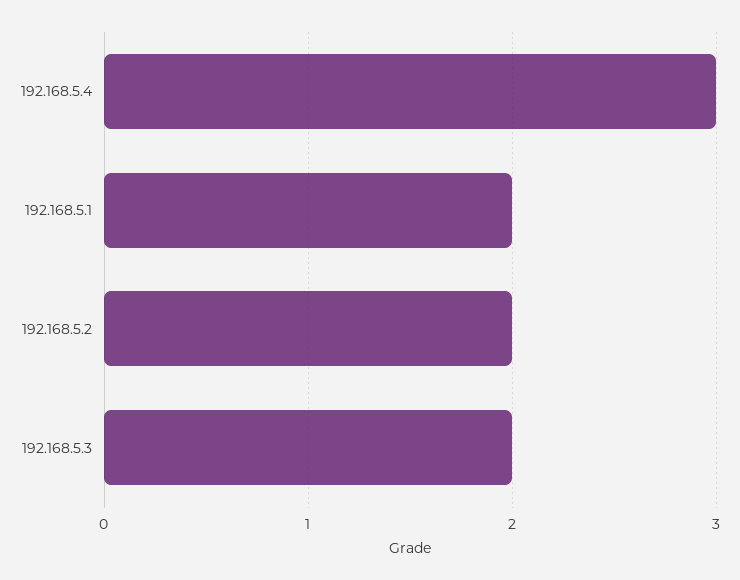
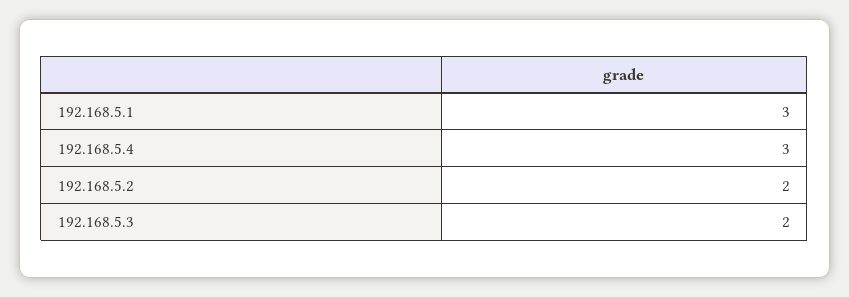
  {
    "192.168.5.4": 3,
-   "192.168.5.1": 2,
+   "192.168.5.1": 3,
    "192.168.5.2": 2,
    "192.168.5.3": 2
  }

